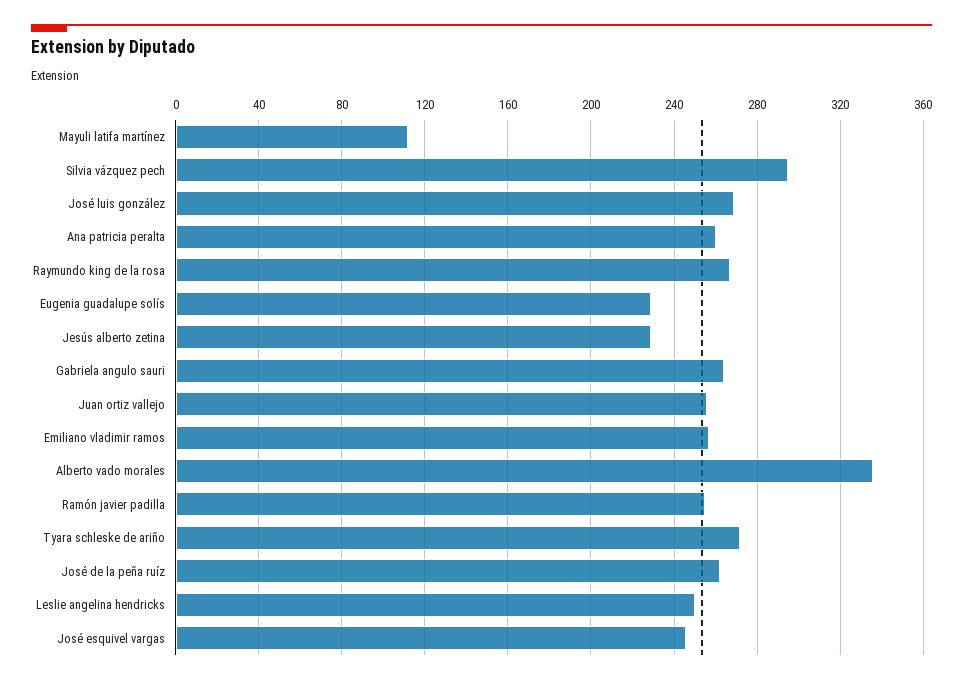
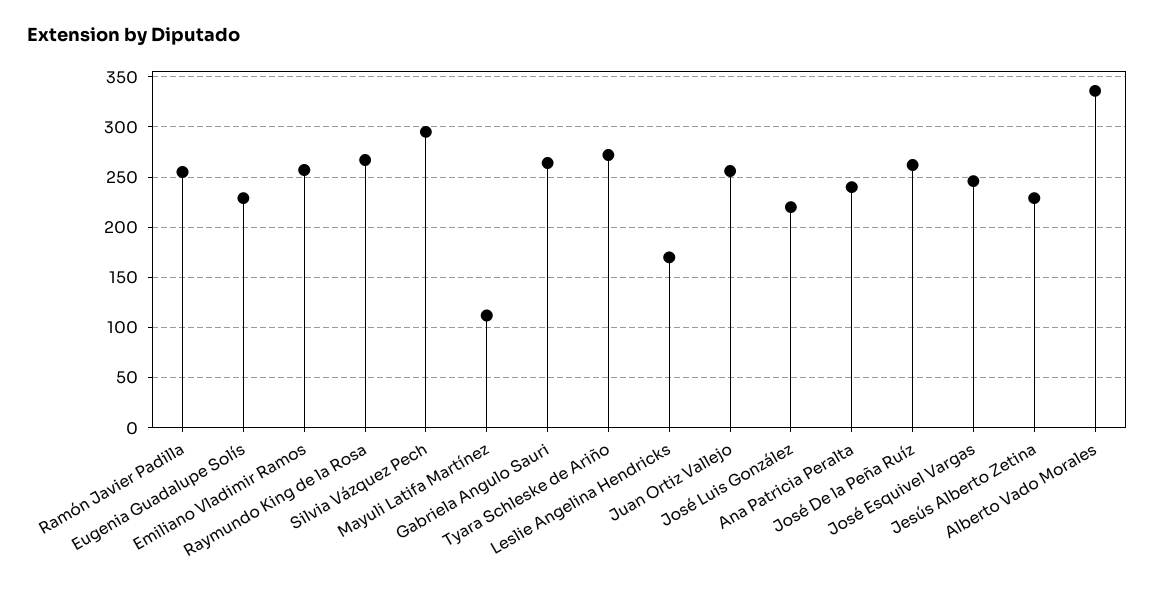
  {
    "Mayuli latifa martínez": 110,
    "Silvia vázquez pech": 295,
-   "José luis gonzález": 270,
+   "José luis gonzález": 220,
-   "Ana patricia peralta": 260,
+   "Ana patricia peralta": 240,
    "Raymundo king de la rosa": 265,
    "Eugenia guadalupe solís": 230,
    "Jesús alberto zetina": 230,
    "Gabriela angulo sauri": 265,
    "Juan ortiz vallejo": 255,
    "Emiliano vladimir ramos": 255,
    "Alberto vado morales": 335,
    "Ramón javier padilla": 255,
    "Tyara schleske de ariño": 270,
    "José de la peña ruíz": 260,
-   "Leslie angelina hendricks": 250,
+   "Leslie angelina hendricks": 170,
    "José esquivel vargas": 245
  }

